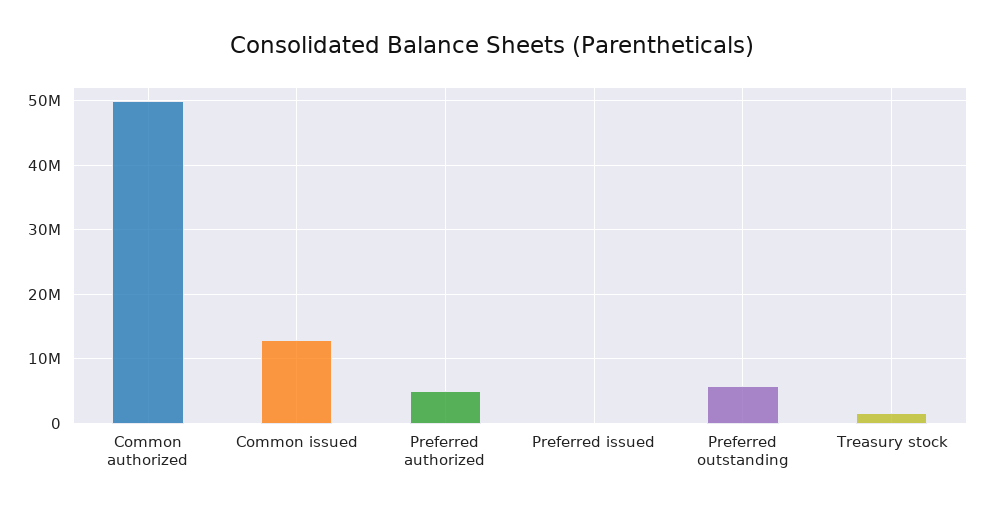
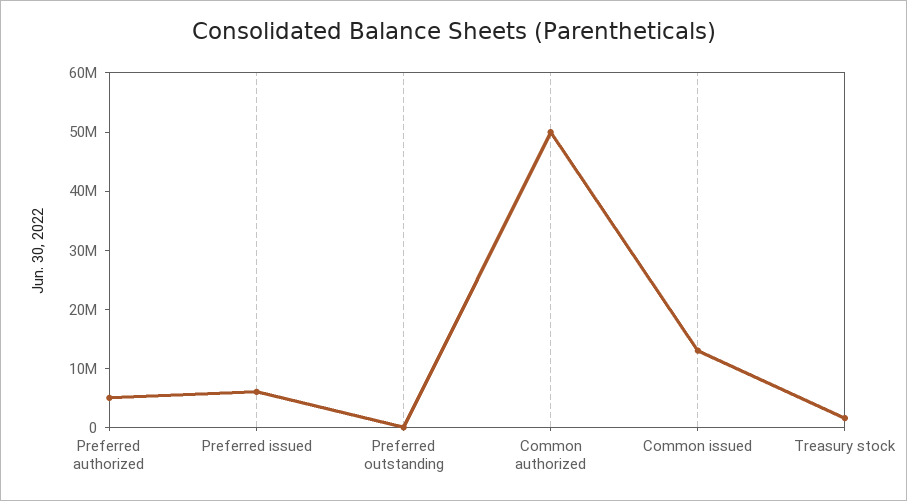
  {
    "Common authorized": 50000000,
    "Common issued": 13000000,
    "Preferred authorized": 5000000,
-   "Preferred issued": 0,
+   "Preferred issued": 6000000,
-   "Preferred outstanding": 6000000,
+   "Preferred outstanding": 0,
    "Treasury stock": 2000000
  }

